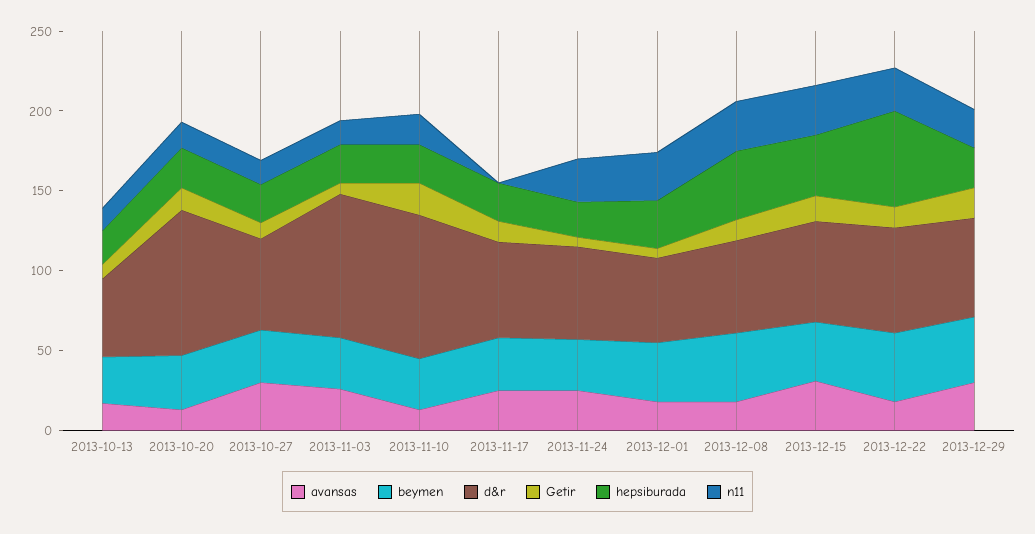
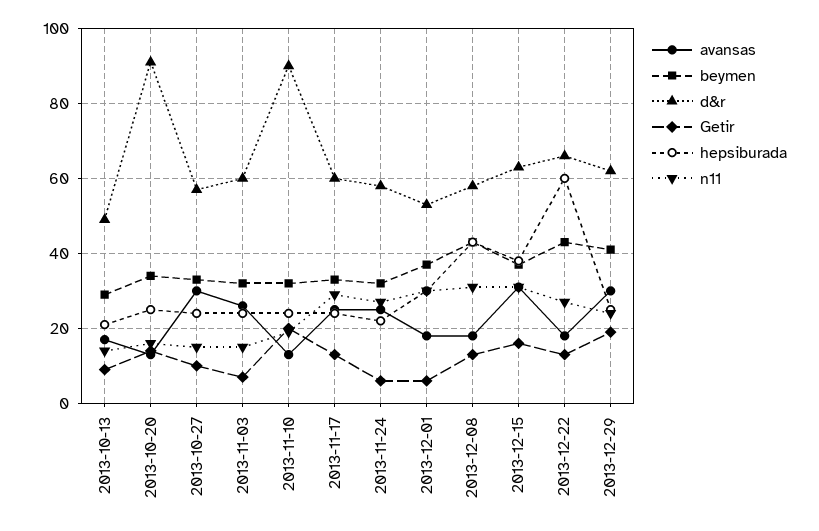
  {
    "avansas": {
      "2013-10-13": 15,
      "2013-10-20": 15,
      "2013-10-27": 30,
      "2013-11-03": 25,
      "2013-11-10": 15,
      "2013-11-17": 25,
      "2013-11-24": 25,
      "2013-12-01": 20,
      "2013-12-08": 20,
      "2013-12-15": 30,
      "2013-12-22": 20,
      "2013-12-29": 30
    },
    "beymen": {
      "2013-10-13": 30,
      "2013-10-20": 35,
      "2013-10-27": 35,
      "2013-11-03": 30,
      "2013-11-10": 30,
      "2013-11-17": 35,
      "2013-11-24": 30,
      "2013-12-01": 35,
      "2013-12-08": 45,
      "2013-12-15": 35,
      "2013-12-22": 45,
      "2013-12-29": 40
    },
    "d&r": {
      "2013-10-13": 50,
      "2013-10-20": 90,
      "2013-10-27": 55,
-     "2013-11-03": 90,
+     "2013-11-03": 60,
      "2013-11-10": 90,
      "2013-11-17": 60,
      "2013-11-24": 60,
      "2013-12-01": 55,
      "2013-12-08": 60,
      "2013-12-15": 65,
      "2013-12-22": 65,
      "2013-12-29": 60
    },
    "Getir": {
      "2013-10-13": 10,
      "2013-10-20": 15,
      "2013-10-27": 10,
      "2013-11-03": 5,
      "2013-11-10": 20,
      "2013-11-17": 15,
      "2013-11-24": 5,
      "2013-12-01": 5,
      "2013-12-08": 15,
      "2013-12-15": 15,
      "2013-12-22": 15,
      "2013-12-29": 20
    },
    "hepsiburada": {
      "2013-10-13": 20,
      "2013-10-20": 25,
      "2013-10-27": 25,
      "2013-11-03": 25,
      "2013-11-10": 25,
      "2013-11-17": 25,
      "2013-11-24": 20,
      "2013-12-01": 30,
      "2013-12-08": 45,
      "2013-12-15": 40,
      "2013-12-22": 60,
      "2013-12-29": 25
    },
    "n11": {
      "2013-10-13": 15,
      "2013-10-20": 15,
      "2013-10-27": 15,
      "2013-11-03": 15,
      "2013-11-10": 20,
-     "2013-11-17": 0,
+     "2013-11-17": 30,
      "2013-11-24": 25,
      "2013-12-01": 30,
      "2013-12-08": 30,
      "2013-12-15": 30,
      "2013-12-22": 25,
      "2013-12-29": 25
    }
  }

